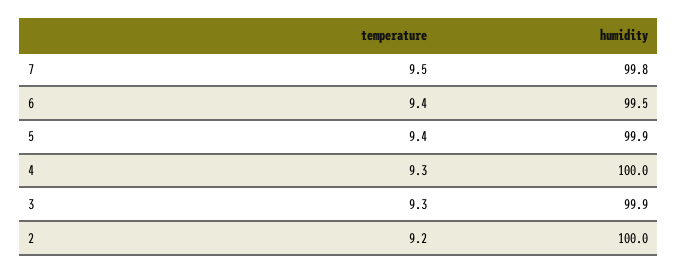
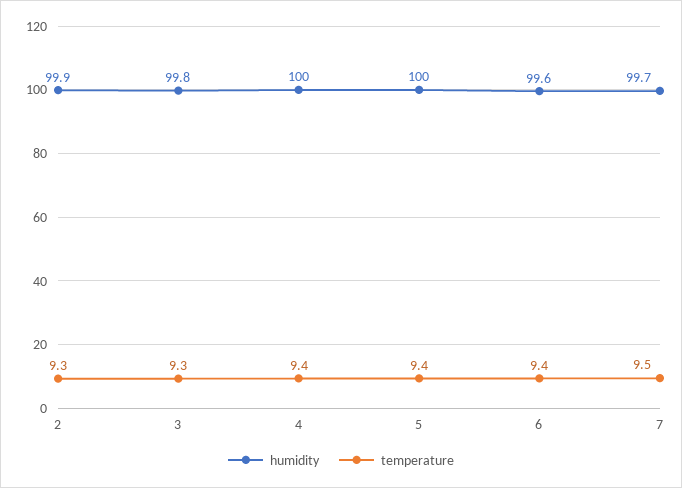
  {
    "temperature": {
      "7": 9.5,
      "6": 9.4,
      "5": 9.4,
-     "4": 9.3,
+     "4": 9.4,
      "3": 9.3,
-     "2": 9.2
+     "2": 9.3
    },
    "humidity": {
-     "7": 99.8,
+     "7": 99.7,
-     "6": 99.5,
+     "6": 99.6,
-     "5": 99.9,
+     "5": 100,
      "4": 100,
-     "3": 99.9,
+     "3": 99.8,
-     "2": 100
+     "2": 99.9
    }
  }

